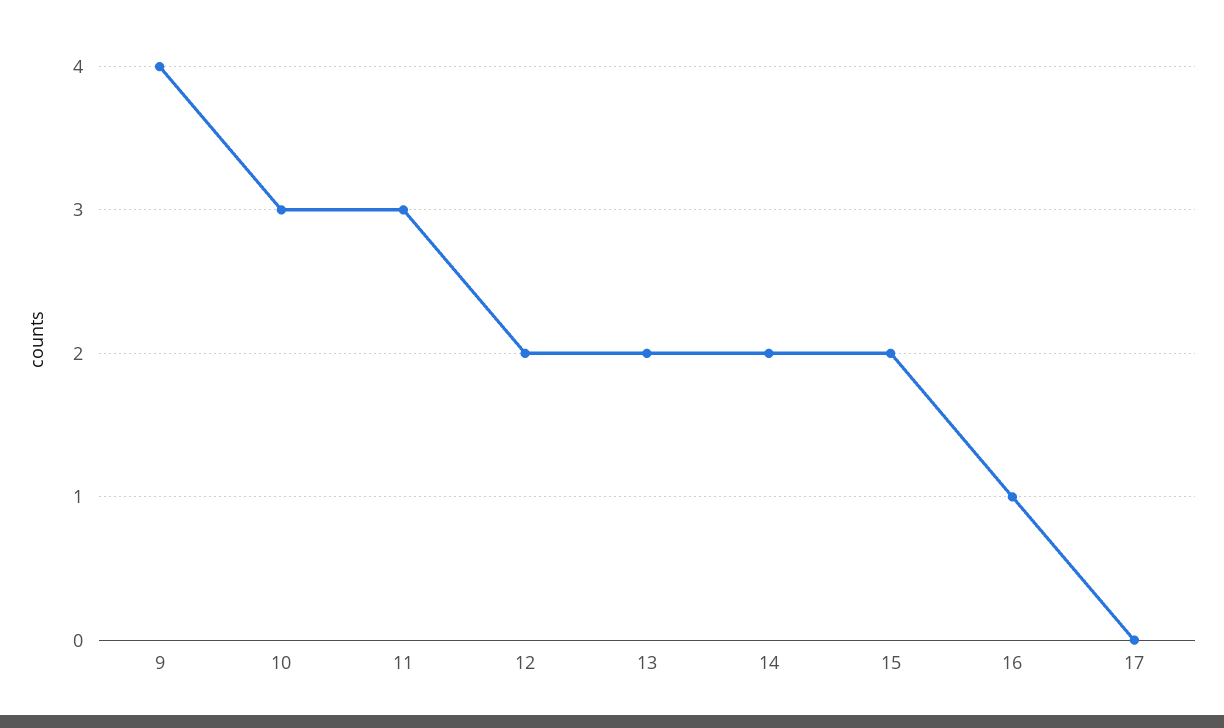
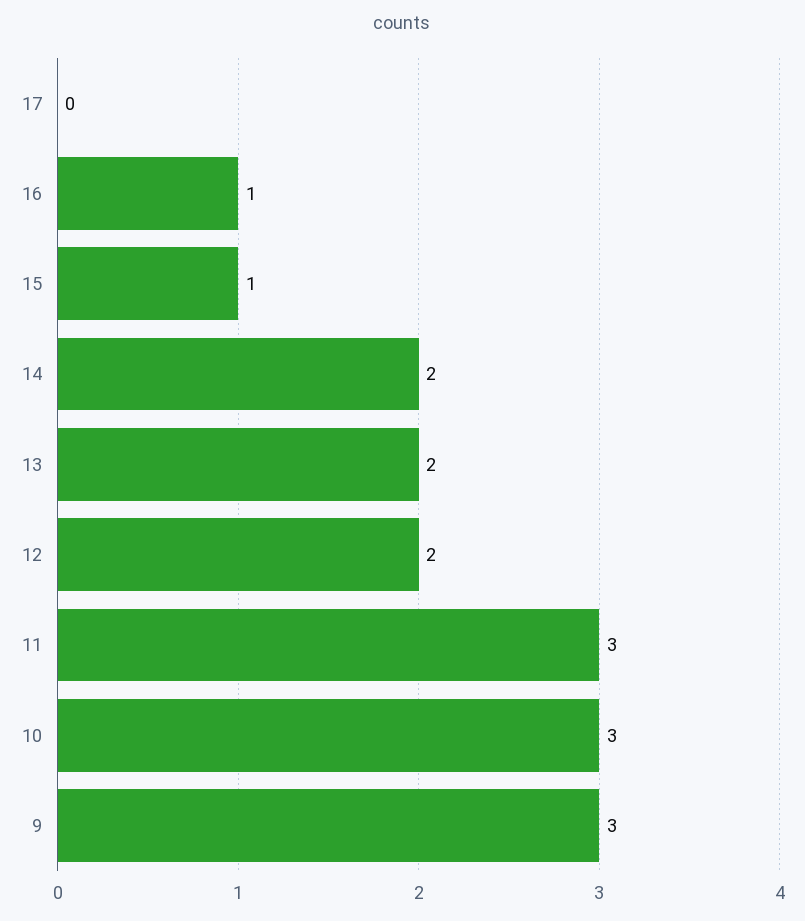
  {
-   "9": 4,
+   "9": 3,
    "10": 3,
    "11": 3,
    "12": 2,
    "13": 2,
    "14": 2,
-   "15": 2,
+   "15": 1,
    "16": 1,
    "17": 0
  }

